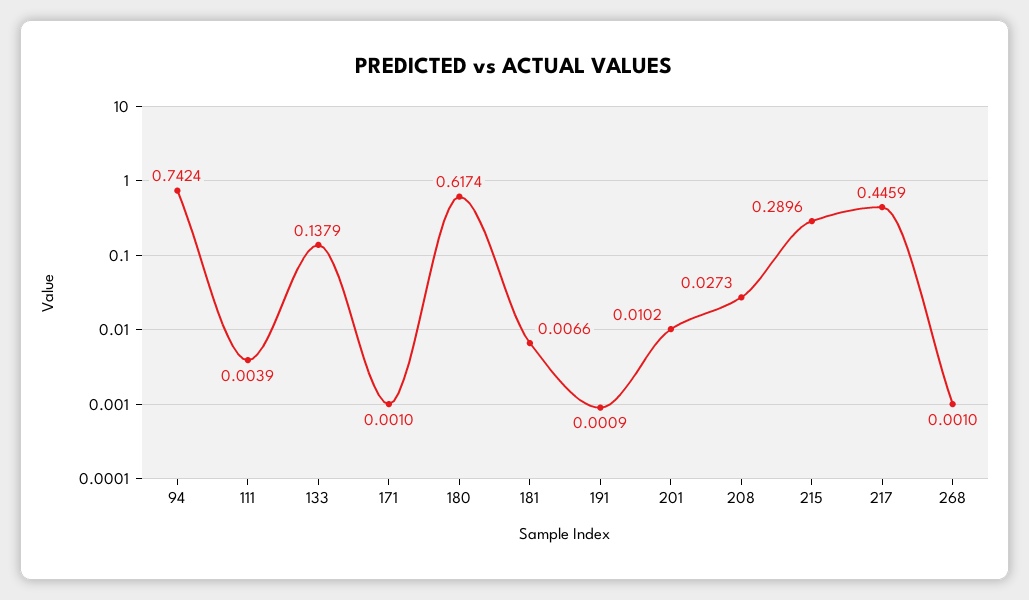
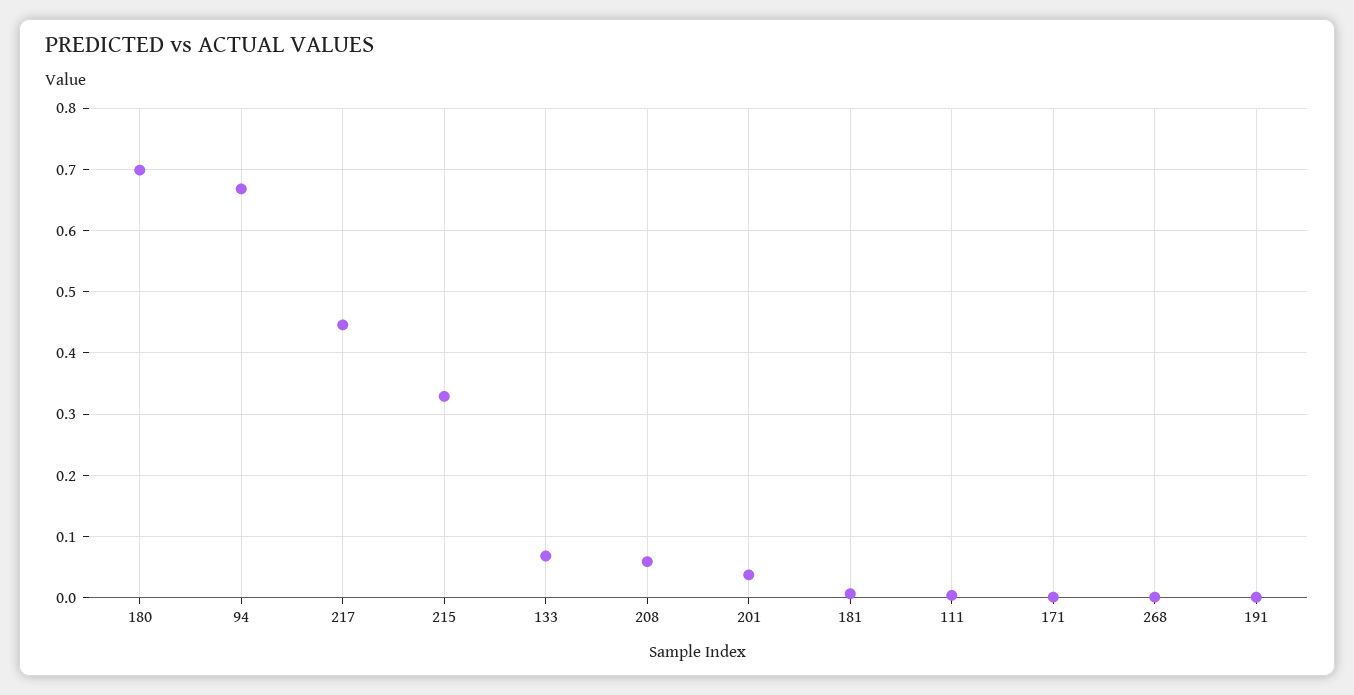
  {
-   "94": 0.7424,
+   "94": 0.67,
    "111": 0.0039,
-   "133": 0.1379,
+   "133": 0.07,
    "171": 0.001,
-   "180": 0.6174,
+   "180": 0.7,
    "181": 0.0066,
    "191": 0.0009,
-   "201": 0.0102,
+   "201": 0.04,
-   "208": 0.0273,
+   "208": 0.06,
-   "215": 0.2896,
+   "215": 0.33,
    "217": 0.4459,
    "268": 0.001
  }

